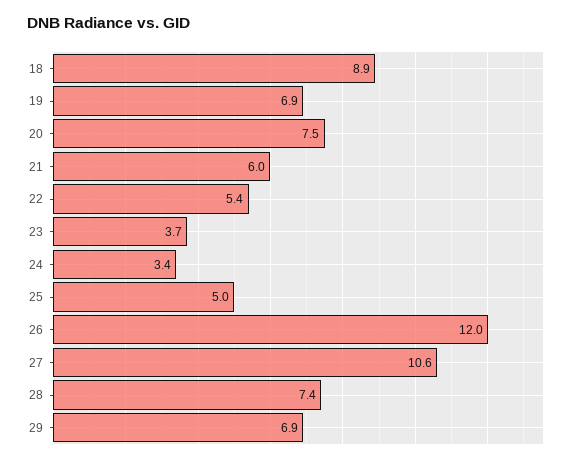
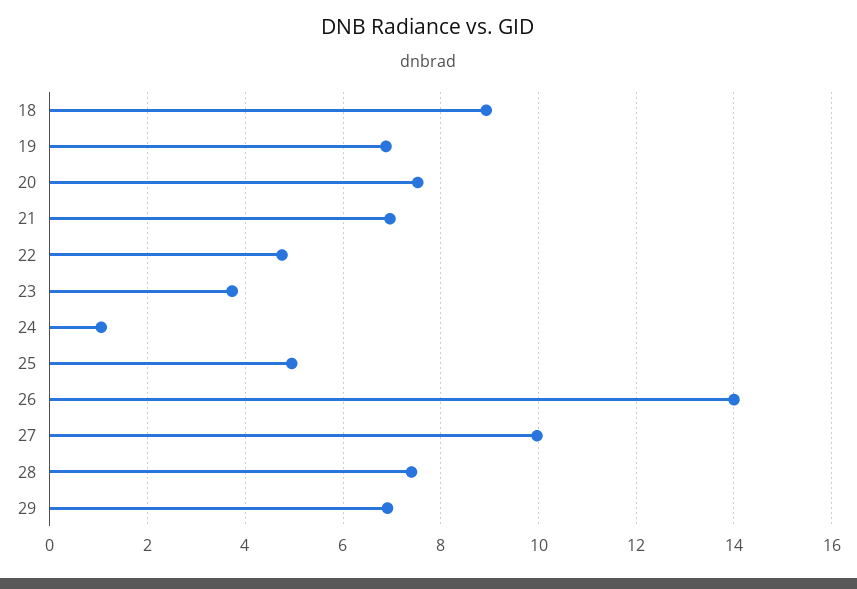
  {
    "18": 8.9,
    "19": 6.9,
    "20": 7.5,
-   "21": 6,
+   "21": 7,
-   "22": 5.4,
+   "22": 4.8,
    "23": 3.7,
-   "24": 3.4,
+   "24": 1,
    "25": 5,
-   "26": 12,
+   "26": 14,
-   "27": 10.6,
+   "27": 10,
    "28": 7.4,
    "29": 6.9
  }

